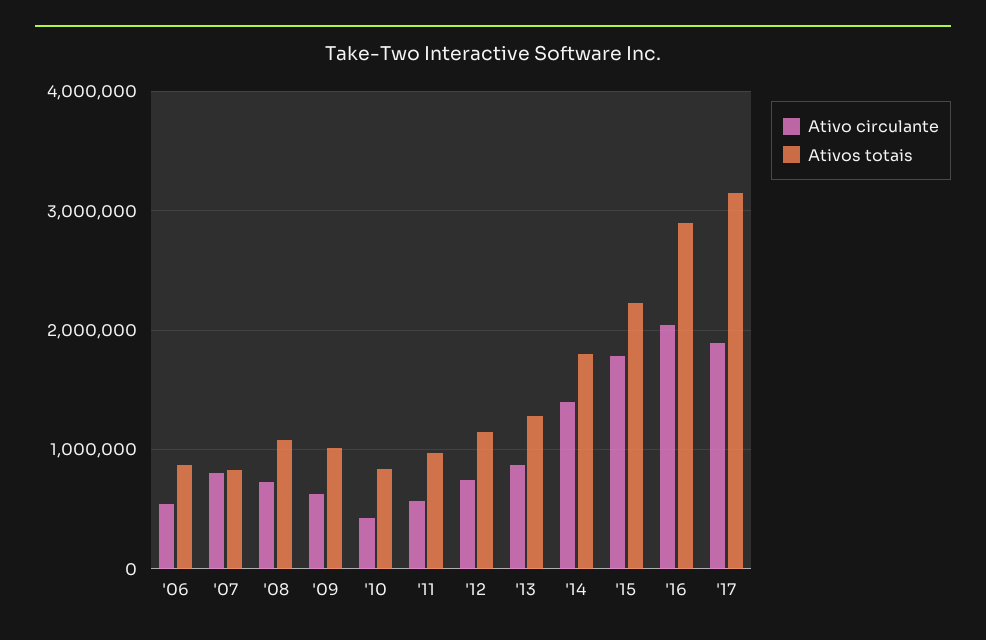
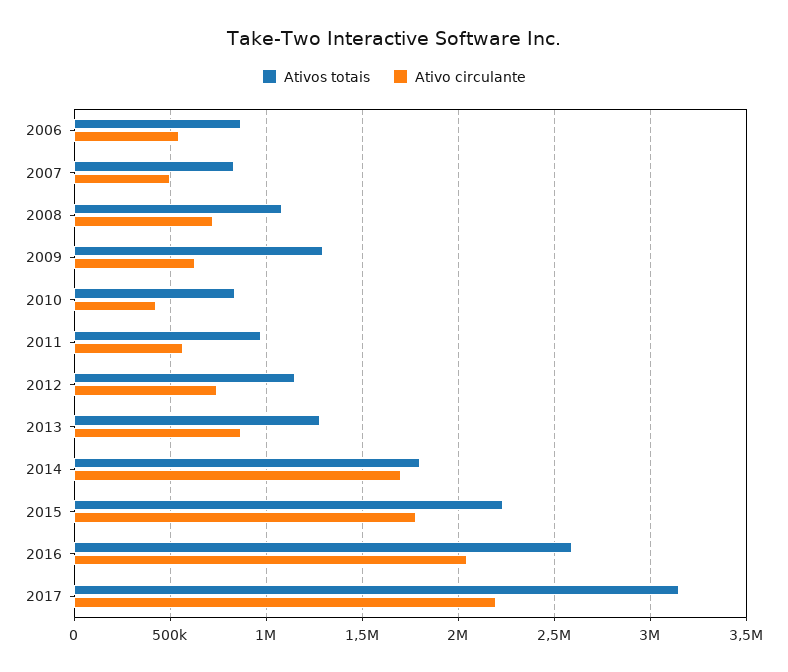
  {
    "Ativo circulante": {
      "'06": 550000,
-     "'07": 800000,
+     "'07": 500000,
      "'08": 700000,
      "'09": 650000,
      "'10": 450000,
      "'11": 550000,
      "'12": 750000,
      "'13": 850000,
-     "'14": 1400000,
+     "'14": 1700000,
      "'15": 1800000,
      "'16": 2050000,
-     "'17": 1900000
+     "'17": 2200000
    },
    "Ativos totais": {
      "'06": 850000,
      "'07": 850000,
      "'08": 1100000,
-     "'09": 1000000,
+     "'09": 1300000,
      "'10": 850000,
      "'11": 950000,
      "'12": 1150000,
      "'13": 1300000,
      "'14": 1800000,
      "'15": 2250000,
-     "'16": 2900000,
+     "'16": 2600000,
      "'17": 3150000
    }
  }

